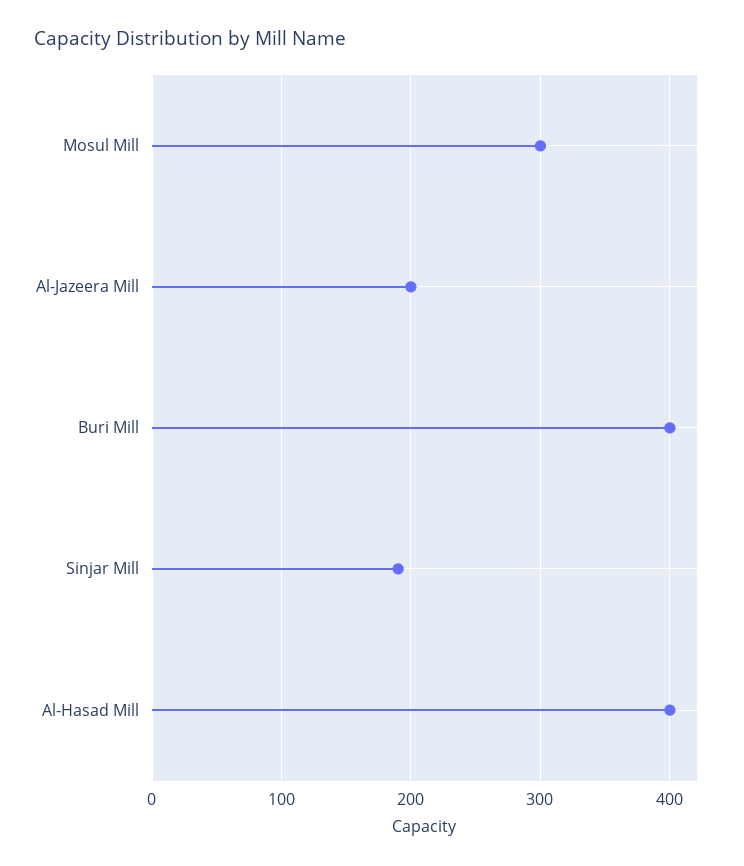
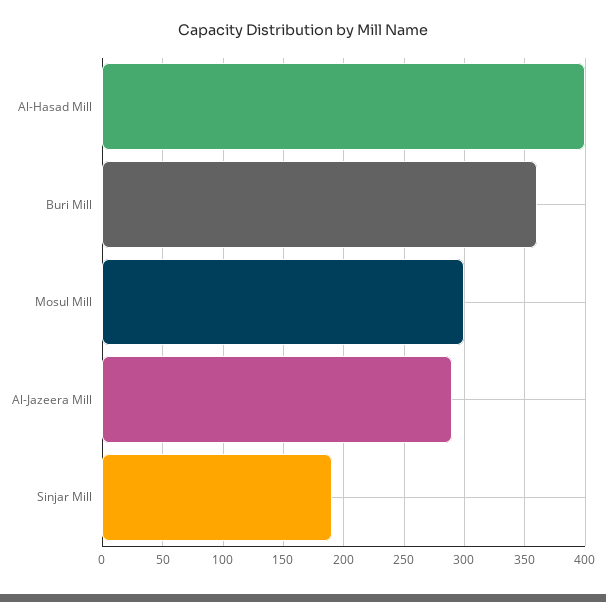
  {
    "Mosul Mill": 300,
-   "Al-Jazeera Mill": 200,
+   "Al-Jazeera Mill": 290,
-   "Buri Mill": 400,
+   "Buri Mill": 360,
    "Sinjar Mill": 190,
    "Al-Hasad Mill": 400
  }

